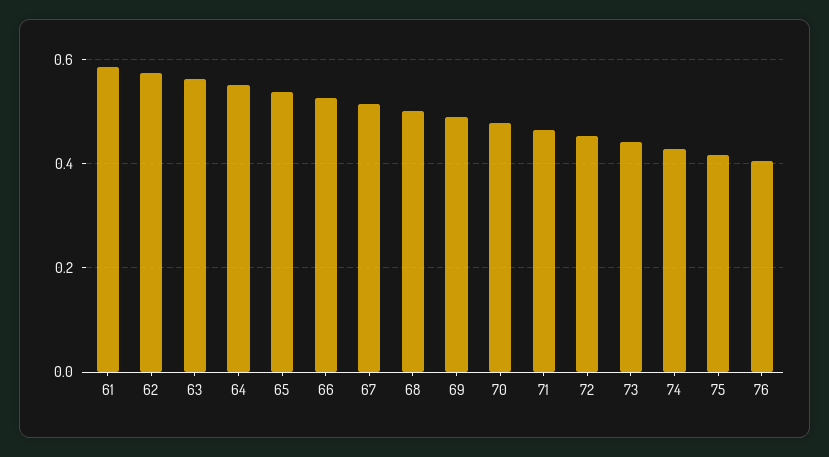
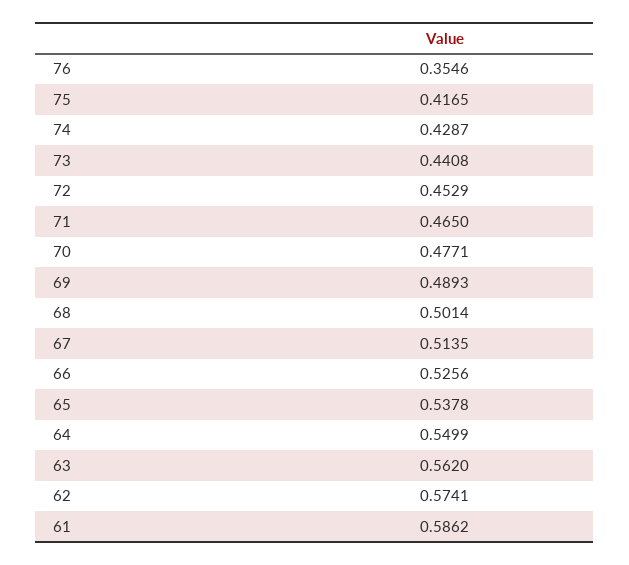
  {
    "61": 0.5862,
    "62": 0.5741,
    "63": 0.562,
    "64": 0.5499,
    "65": 0.5378,
    "66": 0.5256,
    "67": 0.5135,
    "68": 0.5014,
    "69": 0.4893,
    "70": 0.4771,
    "71": 0.465,
    "72": 0.4529,
    "73": 0.4408,
    "74": 0.4287,
    "75": 0.4165,
-   "76": 0.4
+   "76": 0.3546
  }

